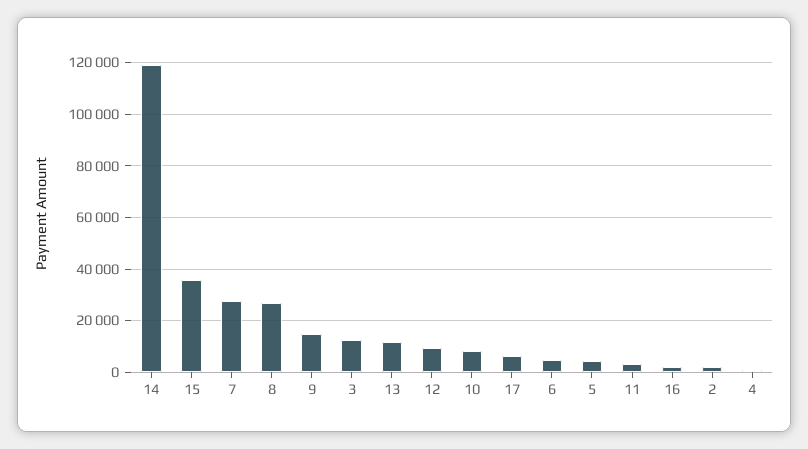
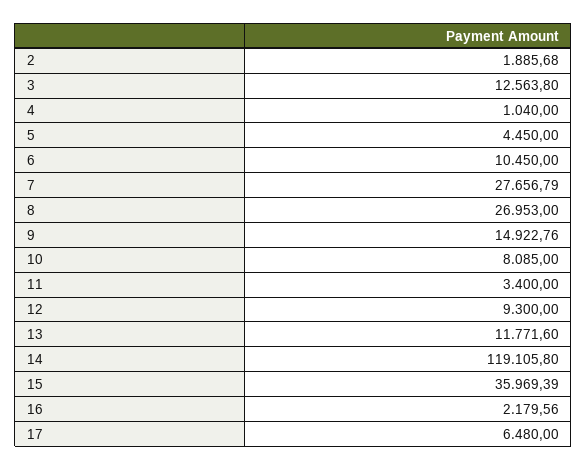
  {
    "14": 119105.8,
    "15": 35969.39,
    "7": 27656.79,
    "8": 26953,
    "9": 14922.76,
    "3": 12563.8,
    "13": 11771.6,
    "12": 9300,
    "10": 8085,
    "17": 6480,
-   "6": 5000,
+   "6": 10450,
    "5": 4450,
    "11": 3400,
    "16": 2179.56,
    "2": 1885.68,
    "4": 1040
  }

